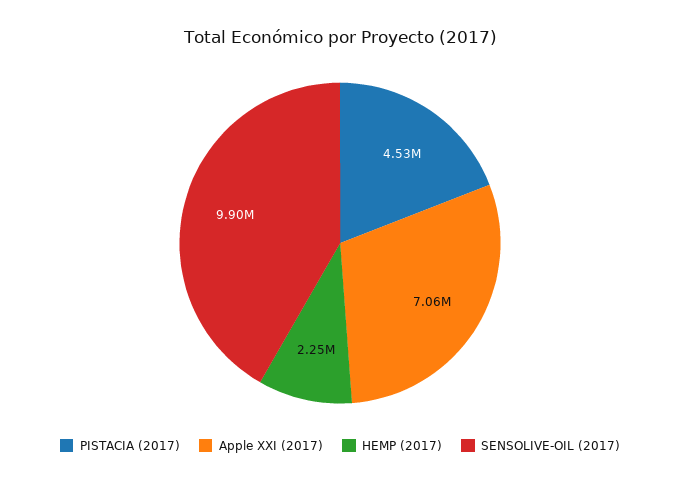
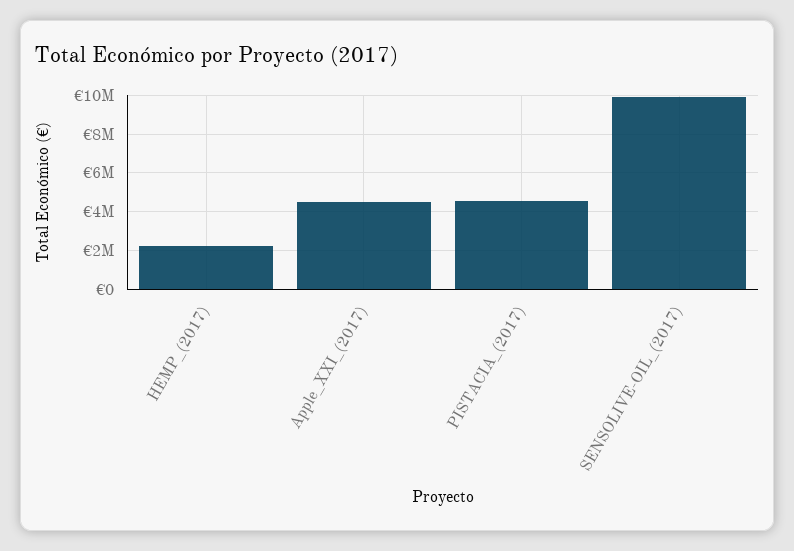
  {
    "PISTACIA (2017)": 4530000,
-   "Apple XXI (2017)": 7060000,
+   "Apple XXI (2017)": 4500000,
    "HEMP (2017)": 2250000,
    "SENSOLIVE-OIL (2017)": 9900000
  }

